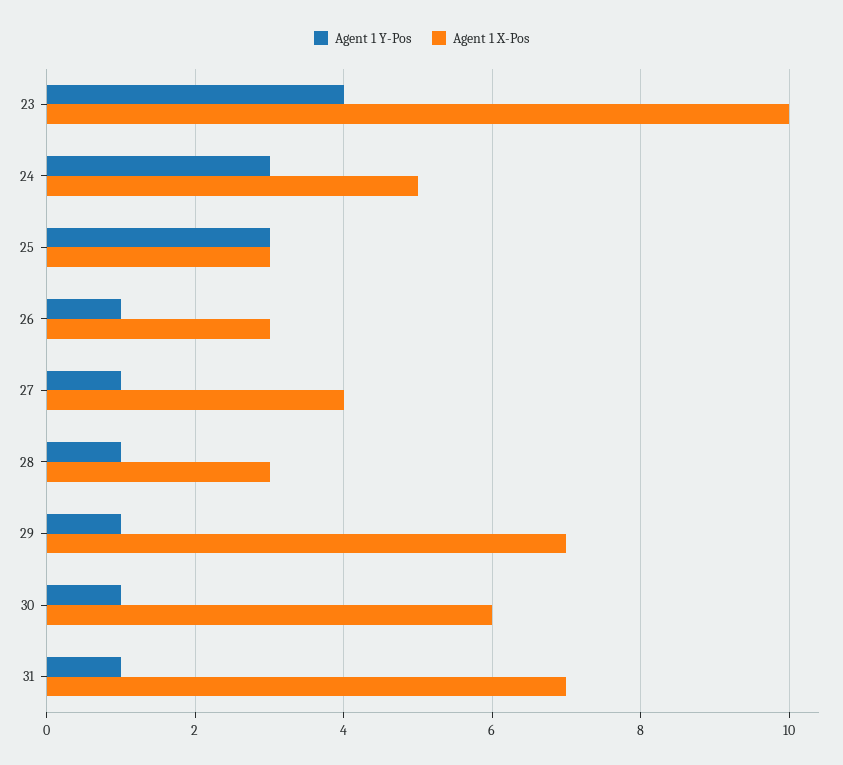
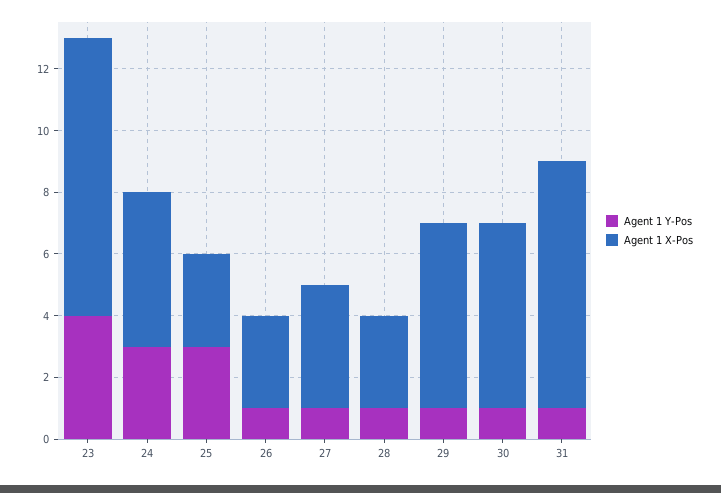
  {
    "Agent 1 Y-Pos": {
      "23": 4,
      "24": 3,
      "25": 3,
      "26": 1,
      "27": 1,
      "28": 1,
      "29": 1,
      "30": 1,
      "31": 1
    },
    "Agent 1 X-Pos": {
-     "23": 10,
+     "23": 9,
      "24": 5,
      "25": 3,
      "26": 3,
      "27": 4,
      "28": 3,
-     "29": 7,
+     "29": 6,
      "30": 6,
-     "31": 7
+     "31": 8
    }
  }

